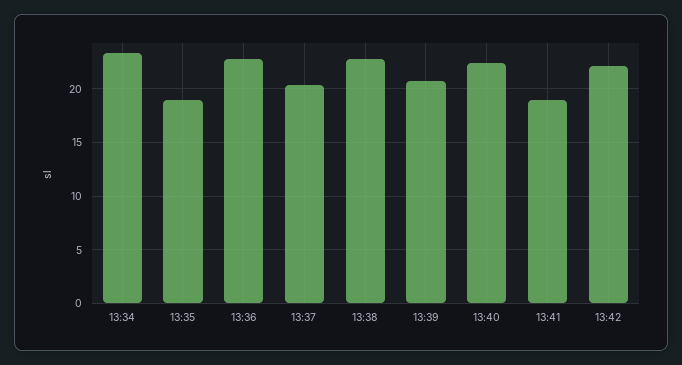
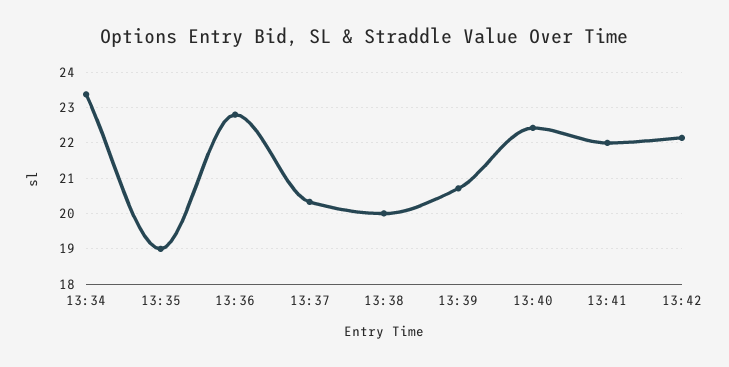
  {
    "13:34": 23.4,
    "13:35": 19,
    "13:36": 22.8,
    "13:37": 20.4,
-   "13:38": 23,
+   "13:38": 20,
    "13:39": 20.8,
    "13:40": 22.4,
-   "13:41": 19,
+   "13:41": 22,
    "13:42": 22.2
  }

